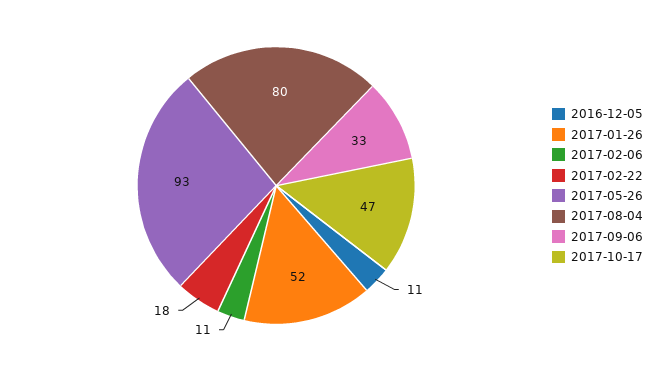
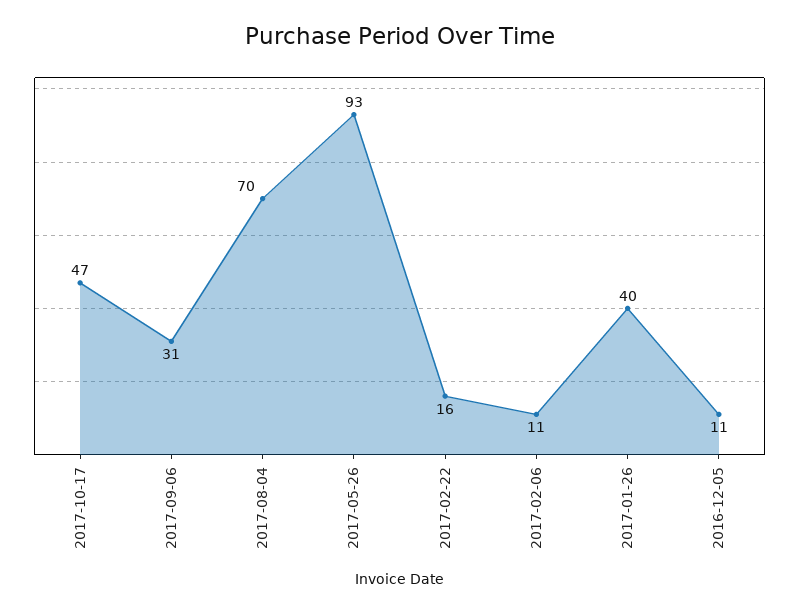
  {
    "2016-12-05": 11,
-   "2017-01-26": 52,
+   "2017-01-26": 40,
    "2017-02-06": 11,
-   "2017-02-22": 18,
+   "2017-02-22": 16,
    "2017-05-26": 93,
-   "2017-08-04": 80,
+   "2017-08-04": 70,
-   "2017-09-06": 33,
+   "2017-09-06": 31,
    "2017-10-17": 47
  }

